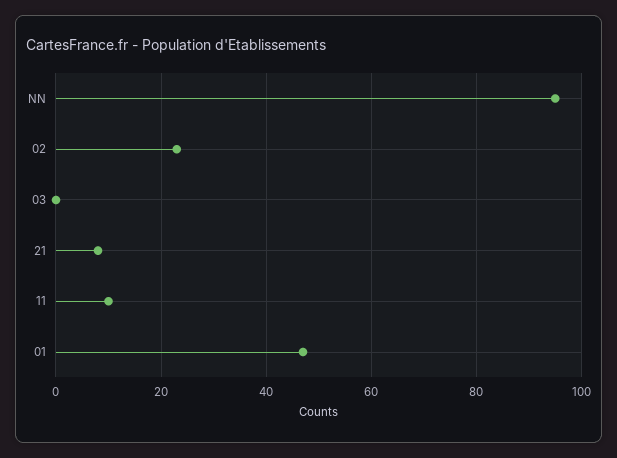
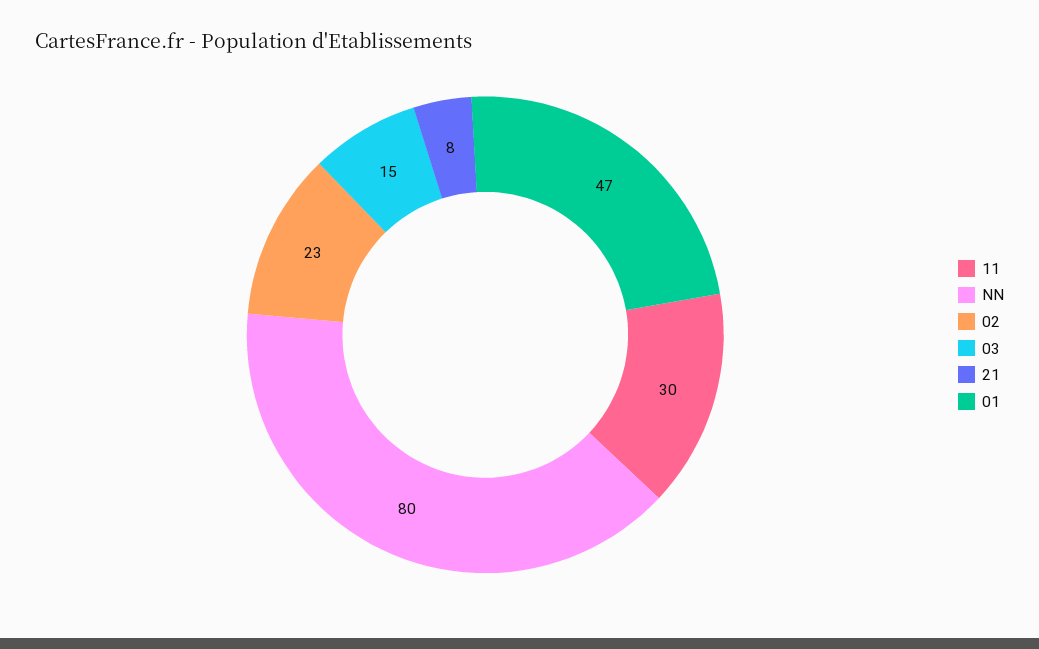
  {
-   "NN": 95,
+   "NN": 80,
    "02": 23,
-   "03": 0,
+   "03": 15,
    "21": 8,
-   "11": 10,
+   "11": 30,
    "01": 47
  }

